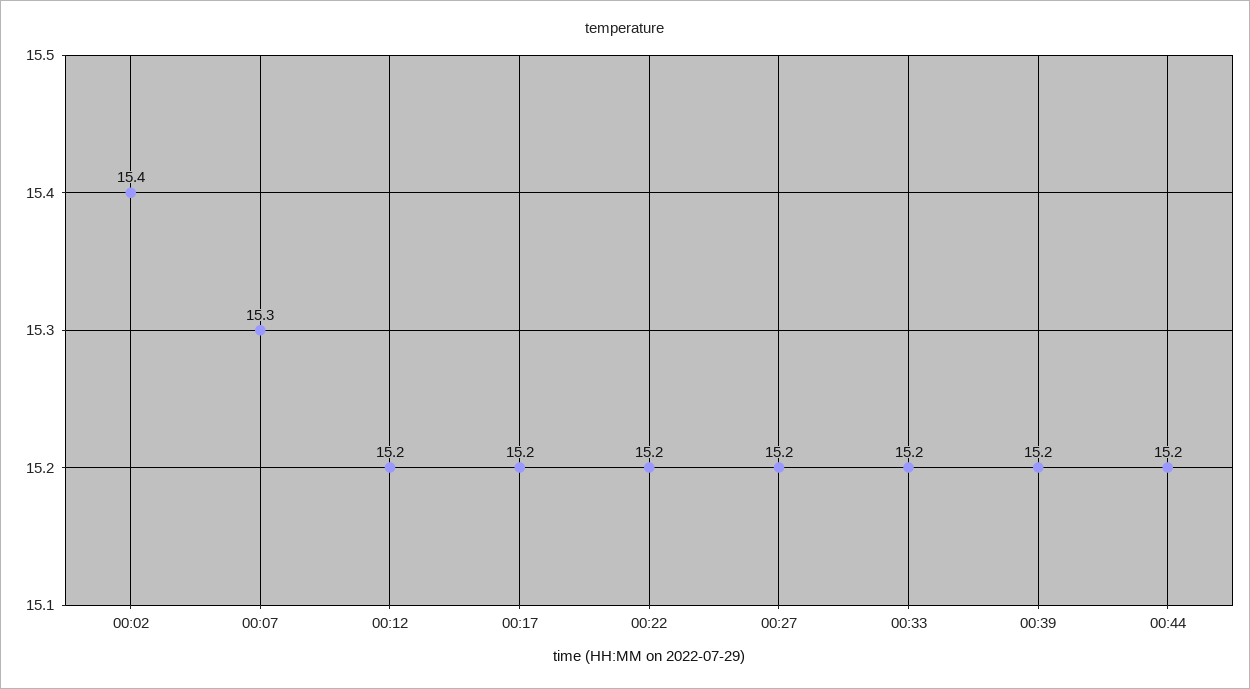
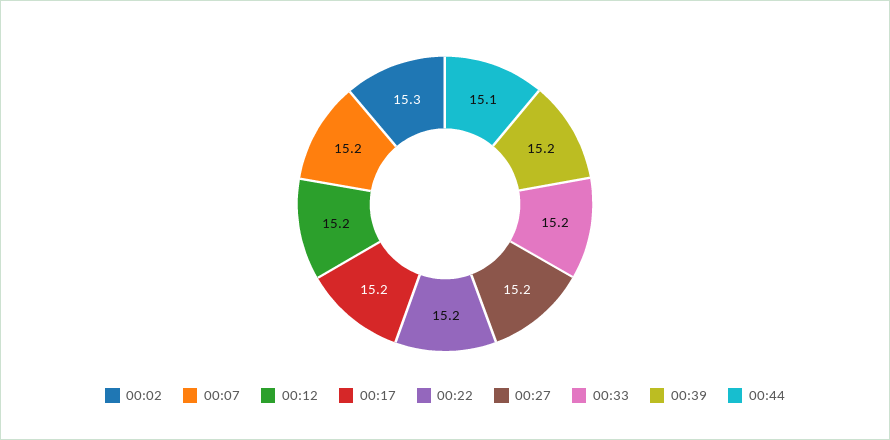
  {
-   "00:02": 15.4,
+   "00:02": 15.3,
-   "00:07": 15.3,
+   "00:07": 15.2,
    "00:12": 15.2,
    "00:17": 15.2,
    "00:22": 15.2,
    "00:27": 15.2,
    "00:33": 15.2,
    "00:39": 15.2,
-   "00:44": 15.2
+   "00:44": 15.1
  }

